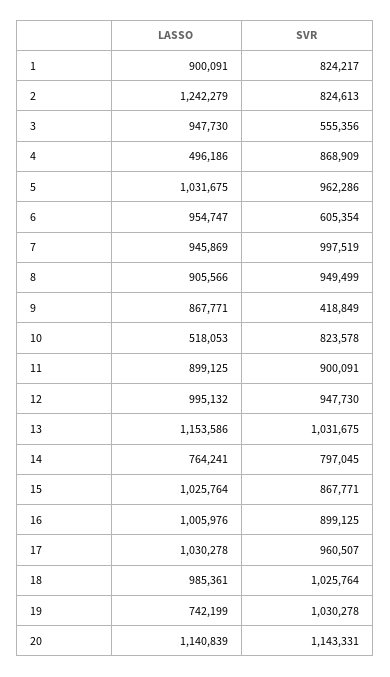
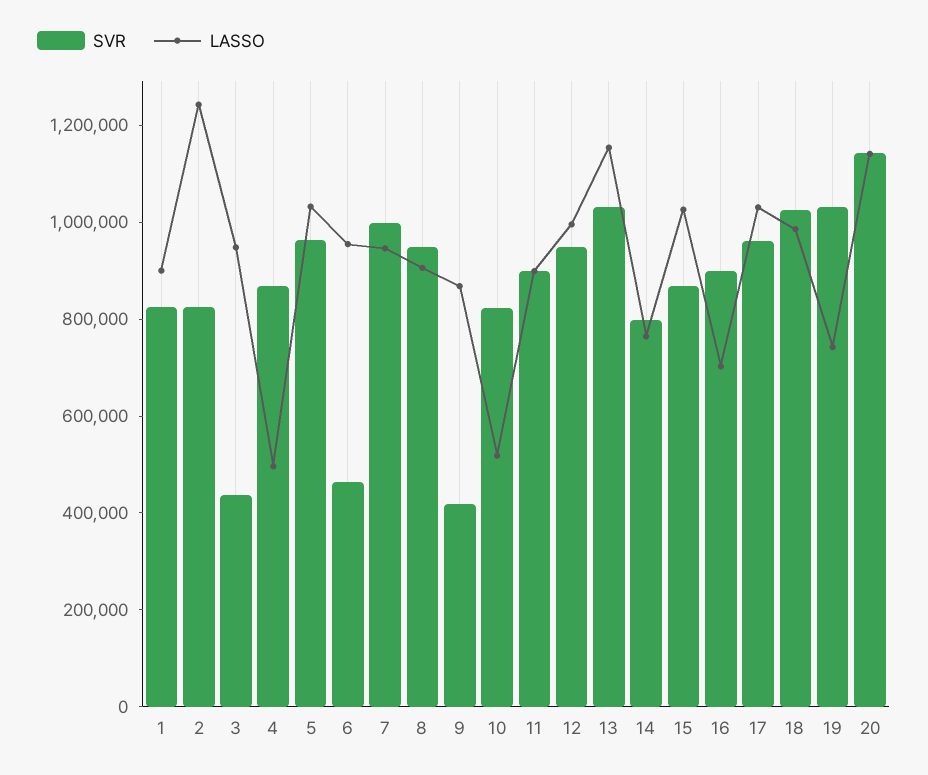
  {
    "LASSO": {
      "1": 900091,
      "2": 1242279,
      "3": 947730,
      "4": 496186,
      "5": 1031675,
      "6": 954747,
      "7": 945869,
      "8": 905566,
      "9": 867771,
      "10": 518053,
      "11": 899125,
      "12": 995132,
      "13": 1153586,
      "14": 764241,
      "15": 1025764,
-     "16": 1005976,
+     "16": 700000,
      "17": 1030278,
      "18": 985361,
      "19": 742199,
      "20": 1140839
    },
    "SVR": {
      "1": 824217,
      "2": 824613,
-     "3": 555356,
+     "3": 450000,
      "4": 868909,
      "5": 962286,
-     "6": 605354,
+     "6": 450000,
      "7": 997519,
      "8": 949499,
      "9": 418849,
      "10": 823578,
      "11": 900091,
      "12": 947730,
      "13": 1031675,
      "14": 797045,
      "15": 867771,
      "16": 899125,
      "17": 960507,
      "18": 1025764,
      "19": 1030278,
      "20": 1143331
    }
  }

